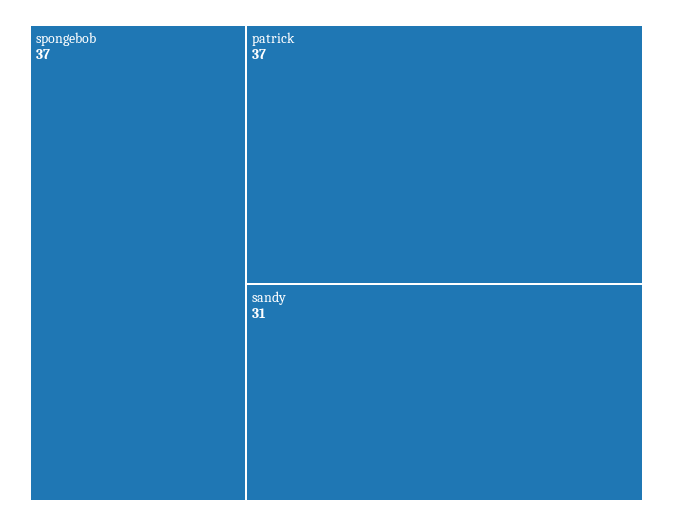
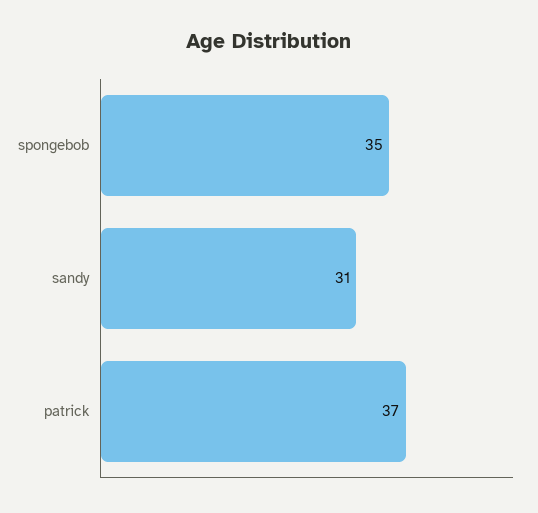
  {
-   "spongebob": 37,
+   "spongebob": 35,
    "patrick": 37,
    "sandy": 31
  }

